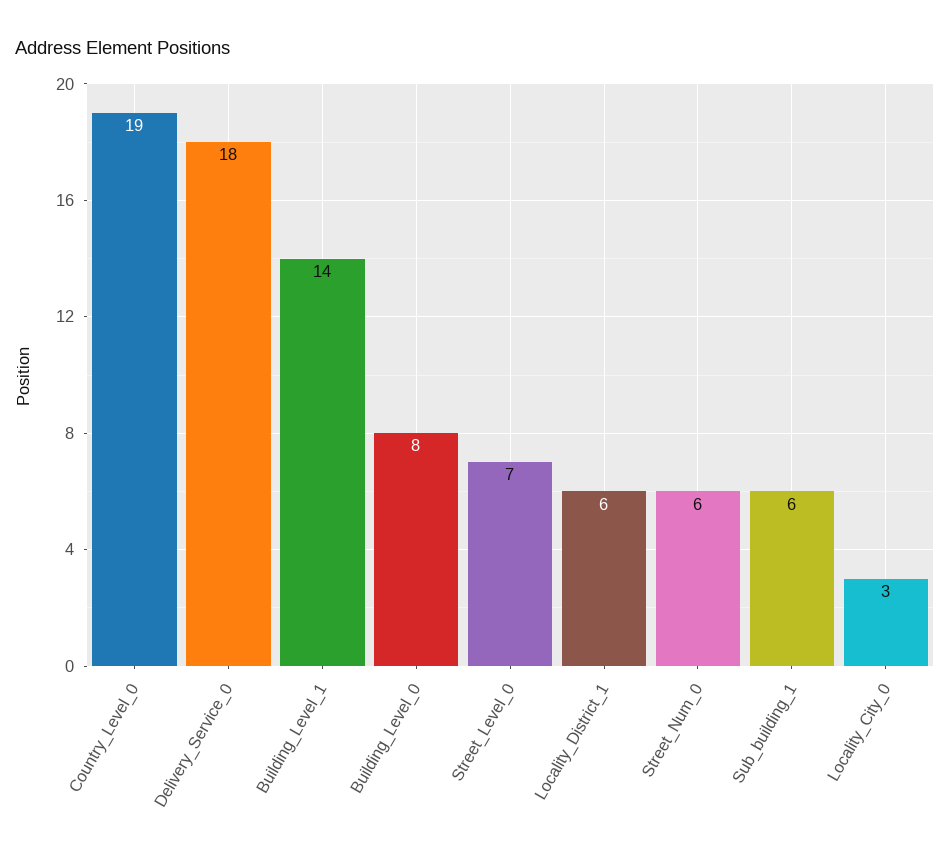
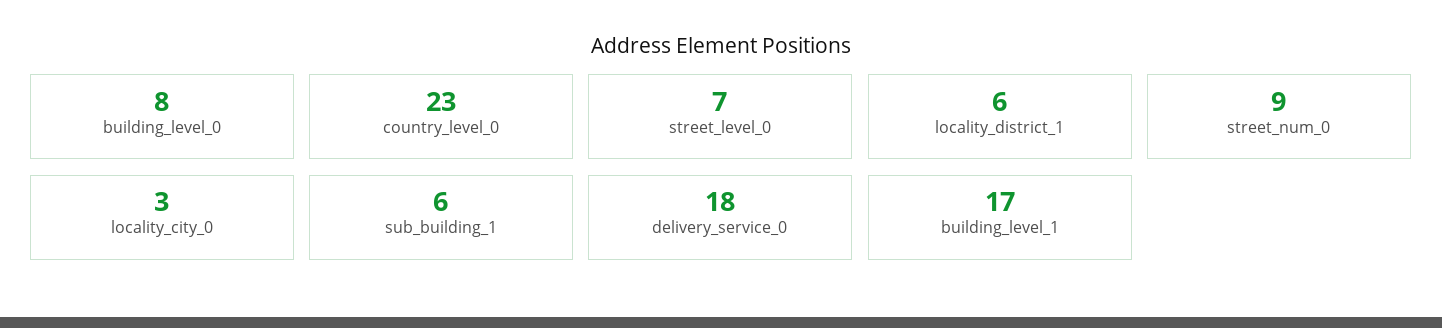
  {
-   "Country_Level_0": 19,
+   "Country_Level_0": 23,
    "Delivery_Service_0": 18,
-   "Building_Level_1": 14,
+   "Building_Level_1": 17,
    "Building_Level_0": 8,
    "Street_Level_0": 7,
    "Locality_District_1": 6,
-   "Street_Num_0": 6,
+   "Street_Num_0": 9,
    "Sub_building_1": 6,
    "Locality_City_0": 3
  }

